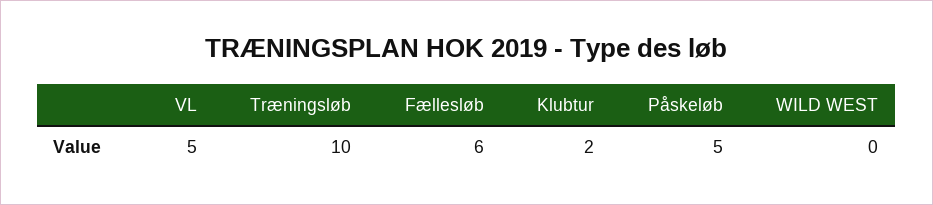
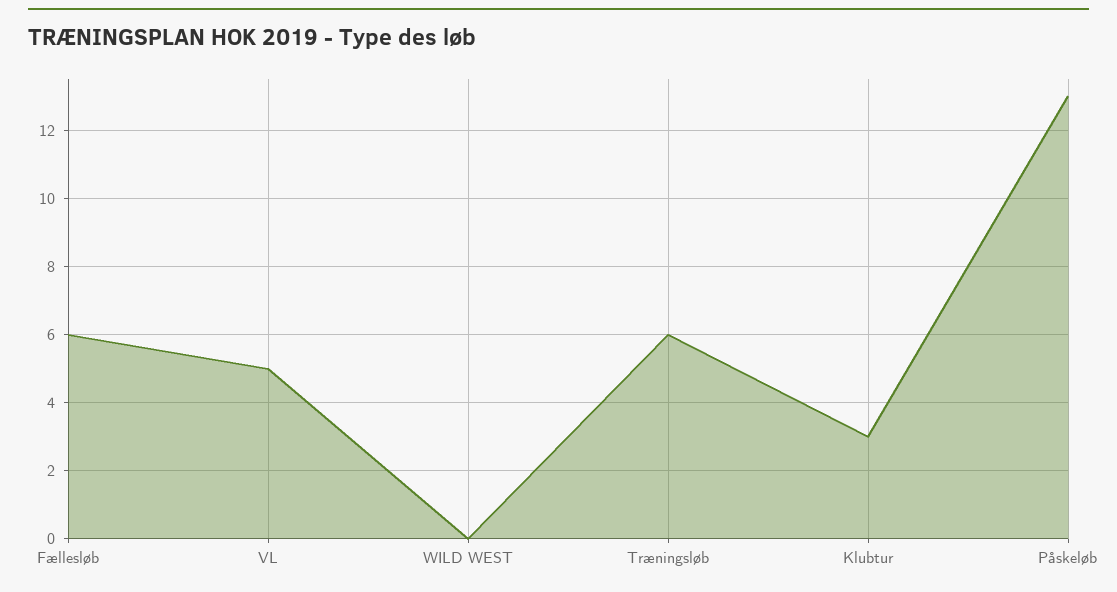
  {
    "VL": 5,
-   "Træningsløb": 10,
+   "Træningsløb": 6,
    "Fællesløb": 6,
-   "Klubtur": 2,
+   "Klubtur": 3,
-   "Påskeløb": 5,
+   "Påskeløb": 13,
    "WILD WEST": 0
  }

